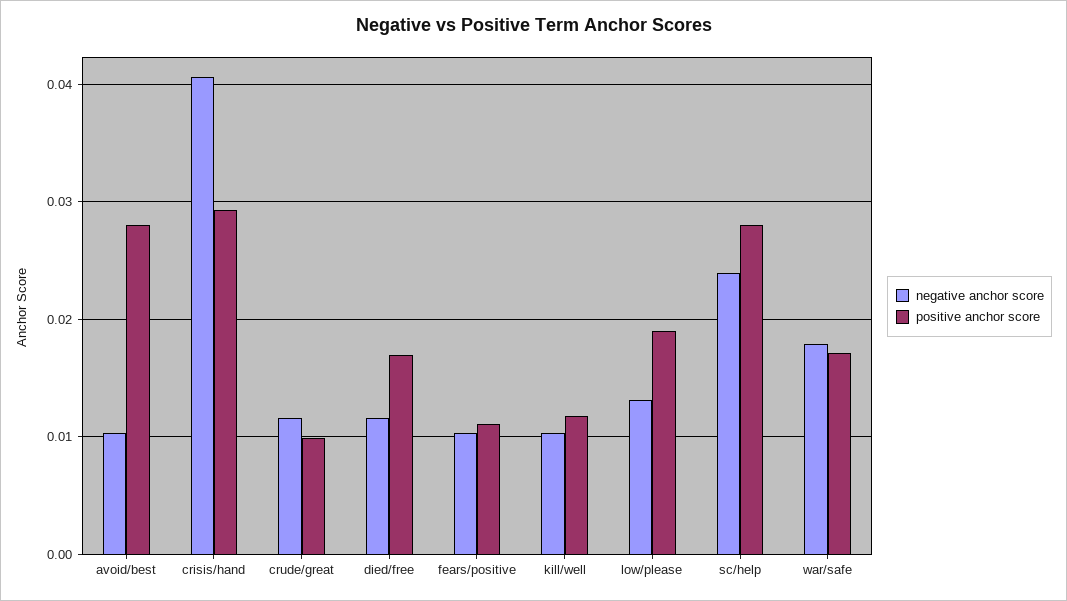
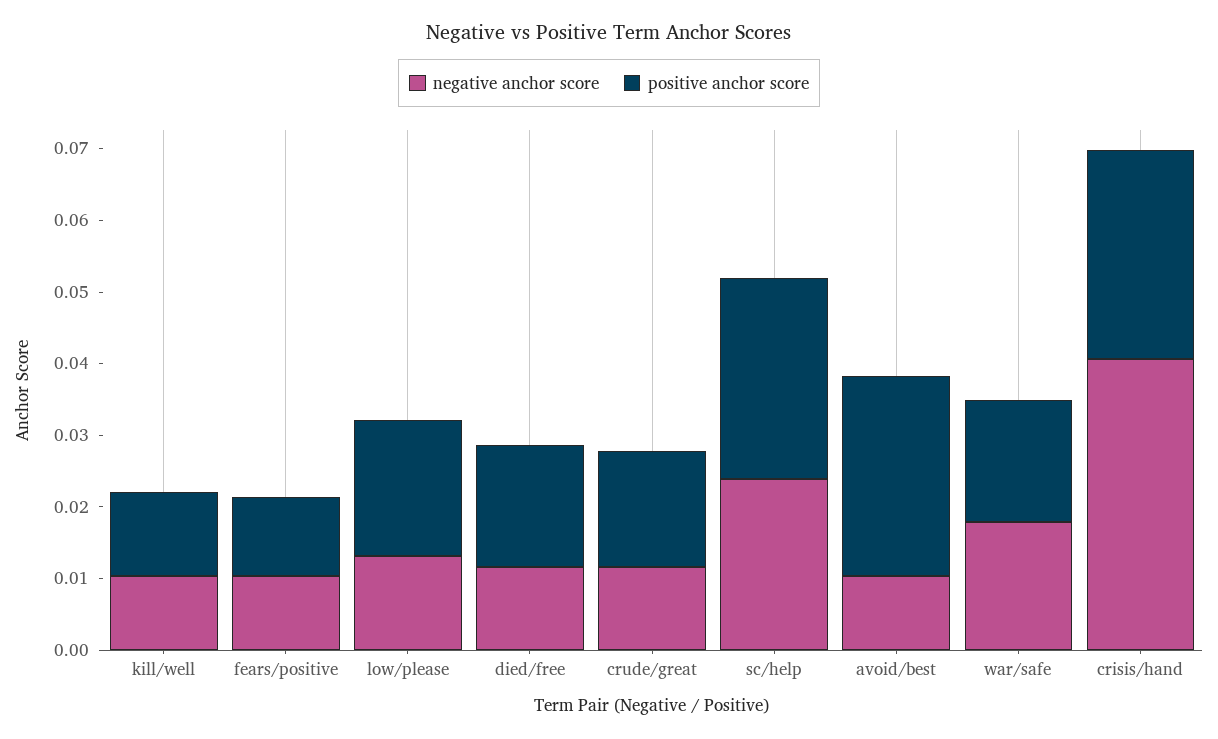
  {
    "negative anchor score": {
      "avoid/best": 0.01,
      "crisis/hand": 0.041,
      "crude/great": 0.012,
      "died/free": 0.012,
      "fears/positive": 0.01,
      "kill/well": 0.01,
      "low/please": 0.013,
      "sc/help": 0.024,
      "war/safe": 0.018
    },
    "positive anchor score": {
      "avoid/best": 0.028,
      "crisis/hand": 0.029,
-     "crude/great": 0.01,
+     "crude/great": 0.016,
      "died/free": 0.017,
      "fears/positive": 0.011,
      "kill/well": 0.012,
      "low/please": 0.019,
      "sc/help": 0.028,
      "war/safe": 0.017
    }
  }

